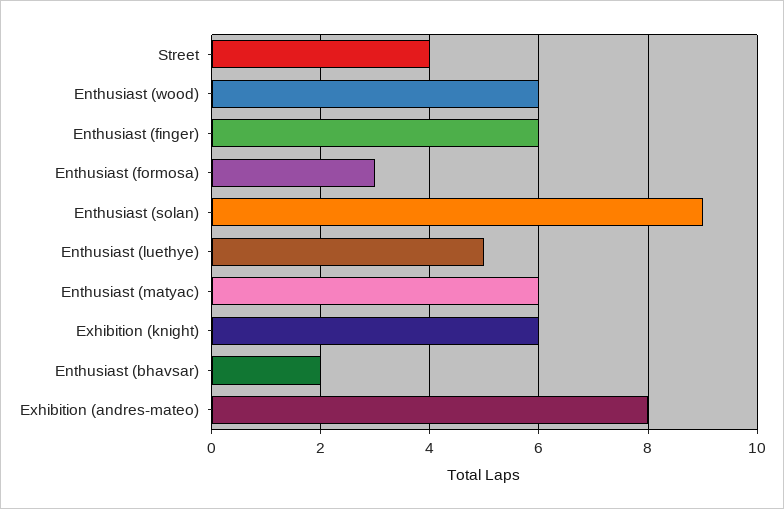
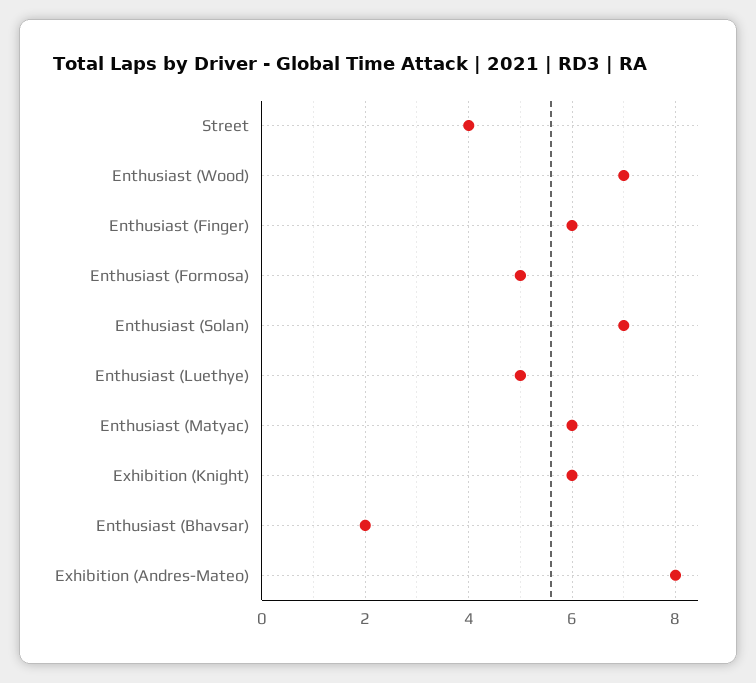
  {
    "Street": 4,
-   "Enthusiast (wood)": 6,
+   "Enthusiast (wood)": 7,
    "Enthusiast (finger)": 6,
-   "Enthusiast (formosa)": 3,
+   "Enthusiast (formosa)": 5,
-   "Enthusiast (solan)": 9,
+   "Enthusiast (solan)": 7,
    "Enthusiast (luethye)": 5,
    "Enthusiast (matyac)": 6,
    "Exhibition (knight)": 6,
    "Enthusiast (bhavsar)": 2,
    "Exhibition (andres-mateo)": 8
  }

